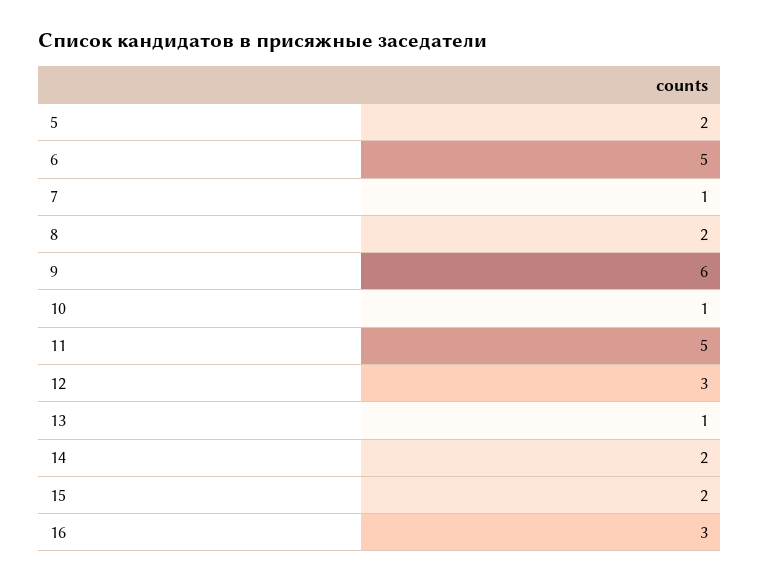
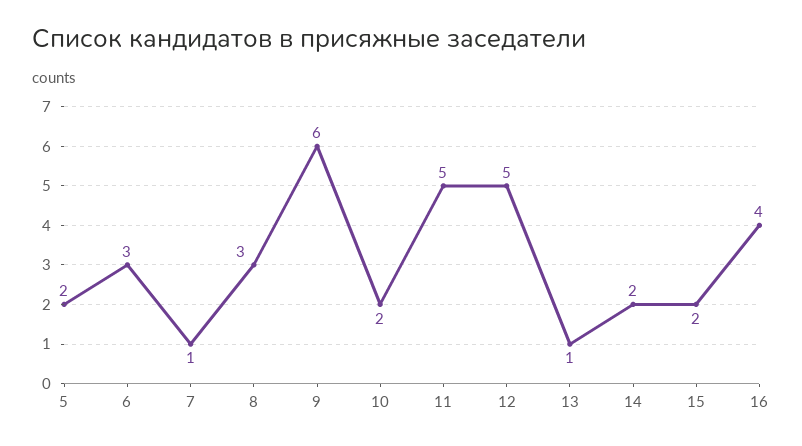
  {
    "5": 2,
-   "6": 5,
+   "6": 3,
    "7": 1,
-   "8": 2,
+   "8": 3,
    "9": 6,
-   "10": 1,
+   "10": 2,
    "11": 5,
-   "12": 3,
+   "12": 5,
    "13": 1,
    "14": 2,
    "15": 2,
-   "16": 3
+   "16": 4
  }

